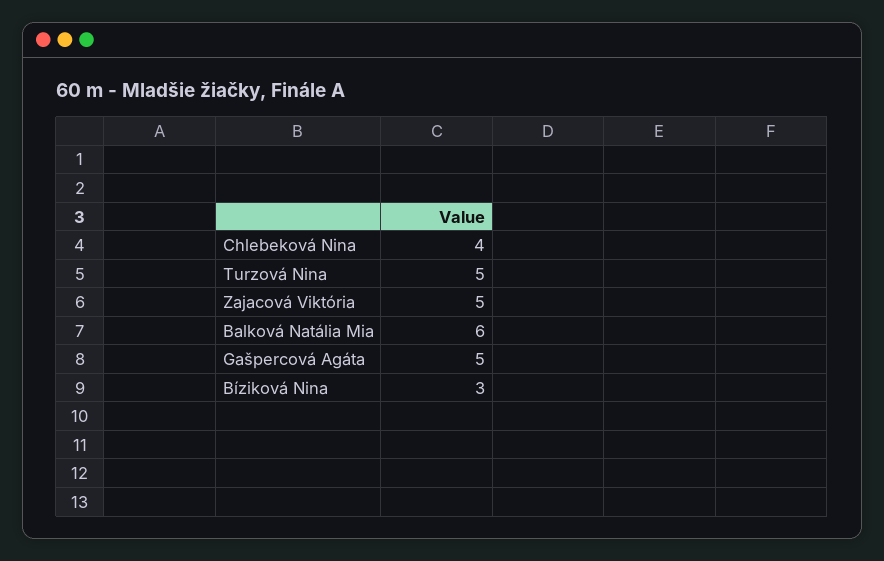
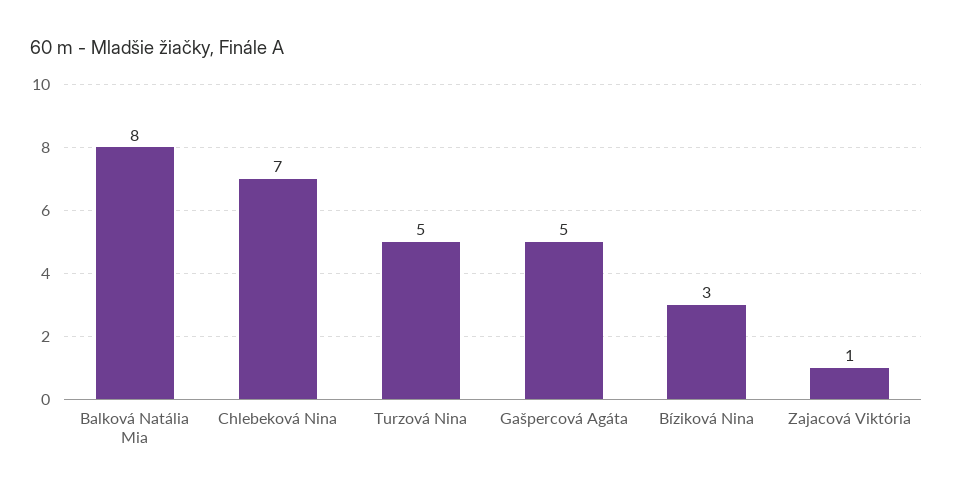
  {
-   "Chlebeková Nina": 4,
+   "Chlebeková Nina": 7,
    "Turzová Nina": 5,
-   "Zajacová Viktória": 5,
+   "Zajacová Viktória": 1,
-   "Balková Natália Mia": 6,
+   "Balková Natália Mia": 8,
    "Gašpercová Agáta": 5,
    "Bíziková Nina": 3
  }

